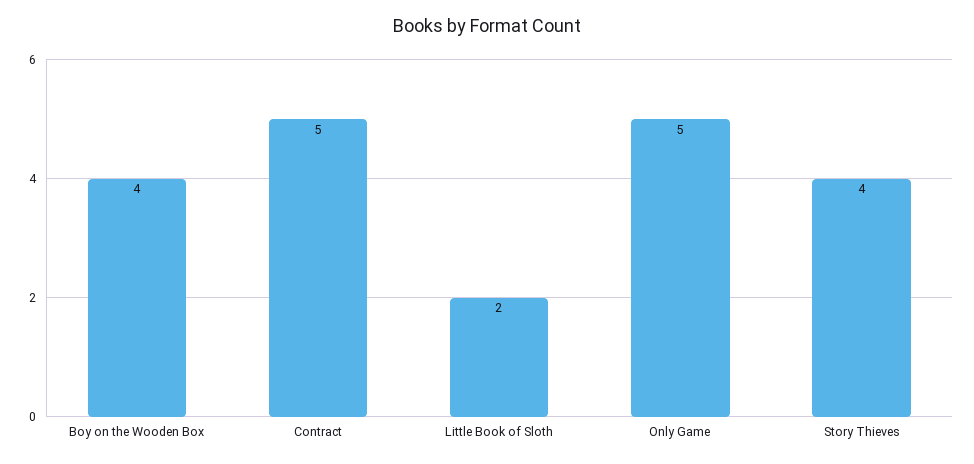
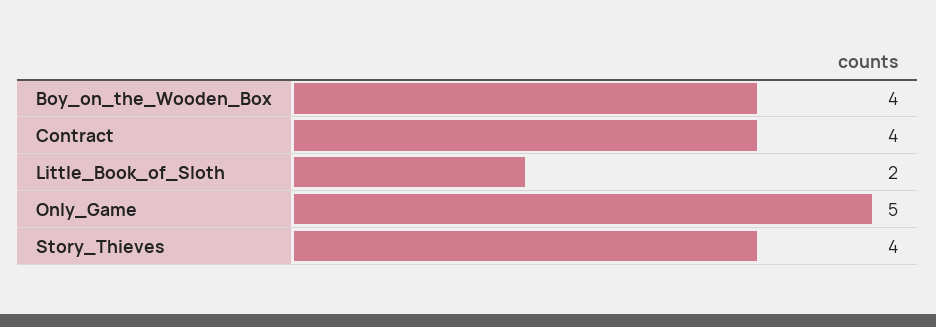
  {
    "Boy on the Wooden Box": 4,
-   "Contract": 5,
+   "Contract": 4,
    "Little Book of Sloth": 2,
    "Only Game": 5,
    "Story Thieves": 4
  }

